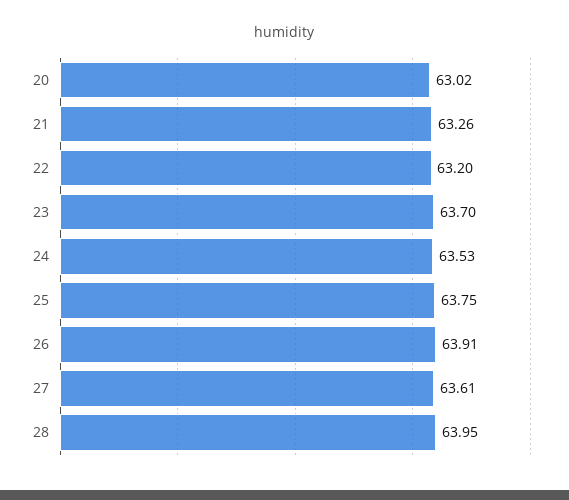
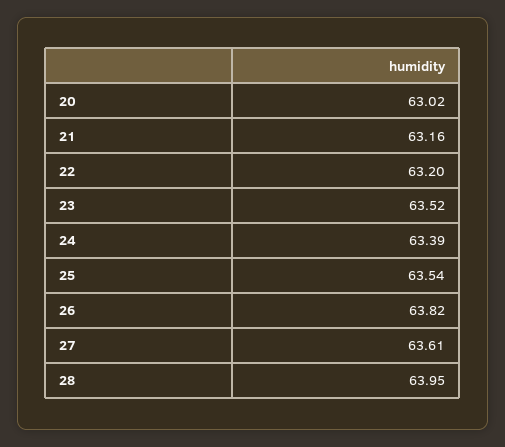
  {
    "20": 63.02,
-   "21": 63.26,
+   "21": 63.16,
    "22": 63.2,
-   "23": 63.7,
+   "23": 63.52,
-   "24": 63.53,
+   "24": 63.39,
-   "25": 63.75,
+   "25": 63.54,
-   "26": 63.91,
+   "26": 63.82,
    "27": 63.61,
    "28": 63.95
  }

